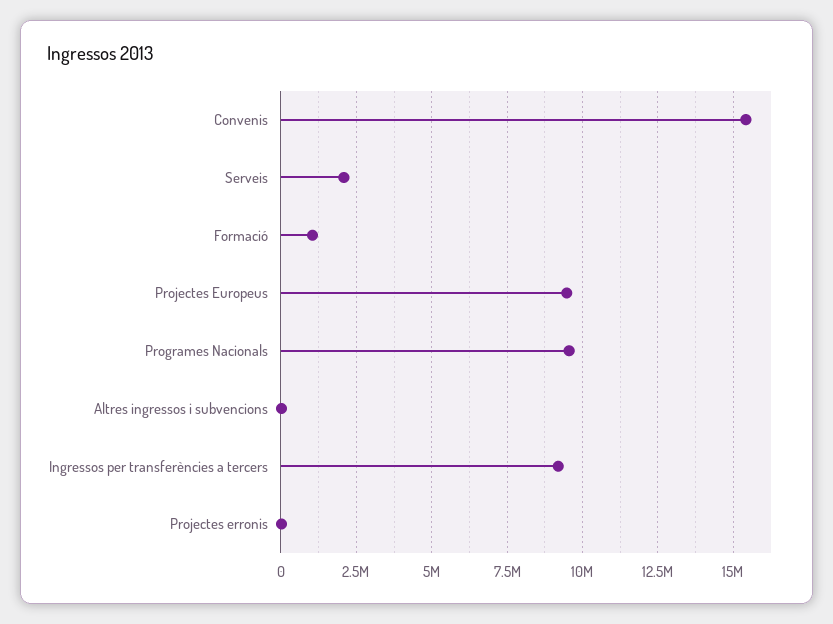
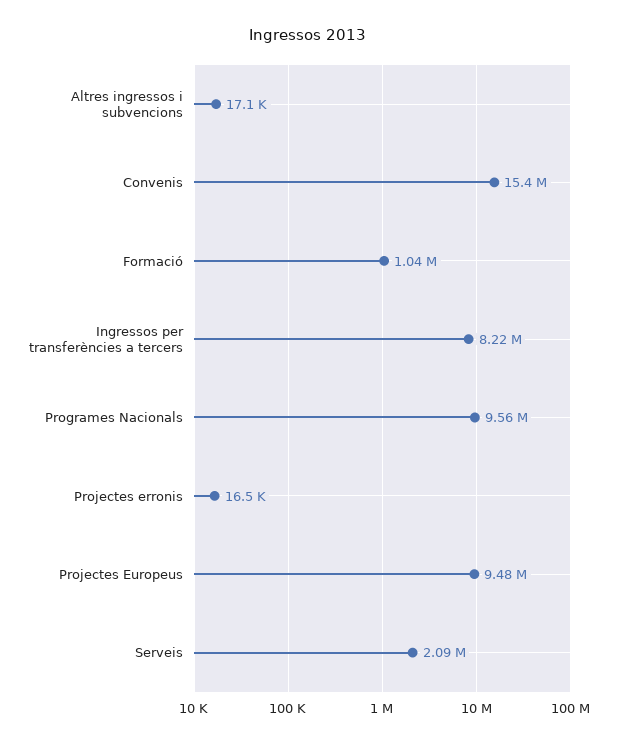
  {
    "Convenis": 15400000,
    "Serveis": 2090000,
    "Formació": 1040000,
    "Projectes Europeus": 9480000,
    "Programes Nacionals": 9560000,
    "Altres ingressos i subvencions": 17100,
-   "Ingressos per transferències a tercers": 9250000,
+   "Ingressos per transferències a tercers": 8220000,
    "Projectes erronis": 16500
  }

